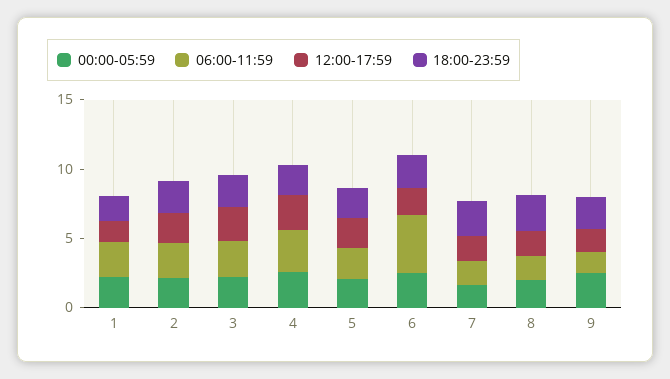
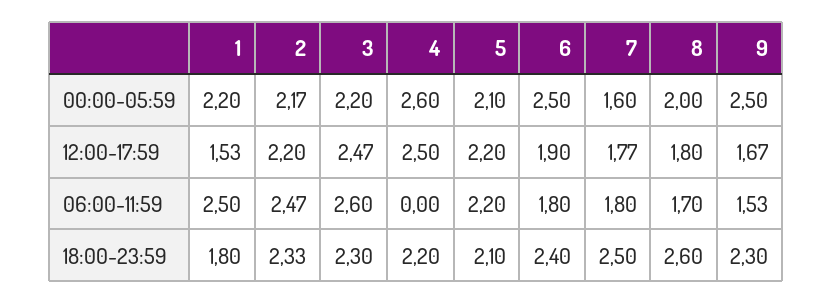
  {
    "00:00-05:59": {
      "1": 2.2,
      "2": 2.17,
      "3": 2.2,
      "4": 2.6,
      "5": 2.1,
      "6": 2.5,
      "7": 1.6,
      "8": 2,
      "9": 2.5
    },
    "06:00-11:59": {
      "1": 2.5,
      "2": 2.47,
      "3": 2.6,
-     "4": 3,
+     "4": 0,
      "5": 2.2,
-     "6": 4,
+     "6": 1.8,
      "7": 1.8,
      "8": 1.7,
      "9": 1.53
    },
    "12:00-17:59": {
      "1": 1.53,
      "2": 2.2,
      "3": 2.47,
      "4": 2.5,
      "5": 2.2,
      "6": 1.9,
      "7": 1.77,
      "8": 1.8,
      "9": 1.67
    },
    "18:00-23:59": {
      "1": 1.8,
      "2": 2.33,
      "3": 2.3,
      "4": 2.2,
      "5": 2.1,
      "6": 2.4,
      "7": 2.5,
      "8": 2.6,
      "9": 2.3
    }
  }

